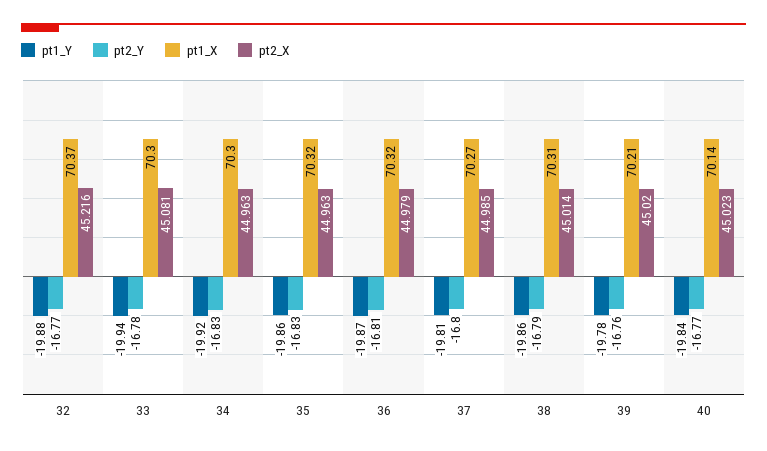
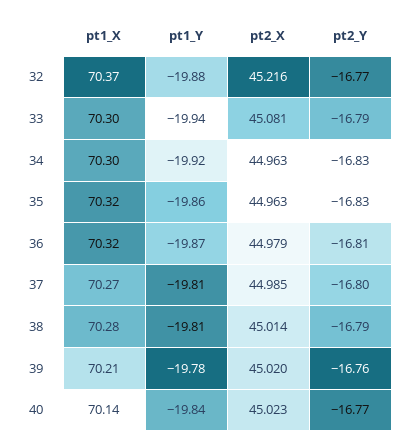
  {
    "pt1_Y": {
      "32": -19.88,
      "33": -19.94,
      "34": -19.92,
      "35": -19.86,
      "36": -19.87,
      "37": -19.81,
-     "38": -19.86,
+     "38": -19.81,
      "39": -19.78,
      "40": -19.84
    },
    "pt2_Y": {
      "32": -16.77,
-     "33": -16.78,
+     "33": -16.79,
      "34": -16.83,
      "35": -16.83,
      "36": -16.81,
      "37": -16.8,
      "38": -16.79,
      "39": -16.76,
      "40": -16.77
    },
    "pt1_X": {
      "32": 70.37,
      "33": 70.3,
      "34": 70.3,
      "35": 70.32,
      "36": 70.32,
      "37": 70.27,
-     "38": 70.31,
+     "38": 70.28,
      "39": 70.21,
      "40": 70.14
    },
    "pt2_X": {
      "32": 45.216,
      "33": 45.081,
      "34": 44.963,
      "35": 44.963,
      "36": 44.979,
      "37": 44.985,
      "38": 45.014,
      "39": 45.02,
      "40": 45.023
    }
  }

